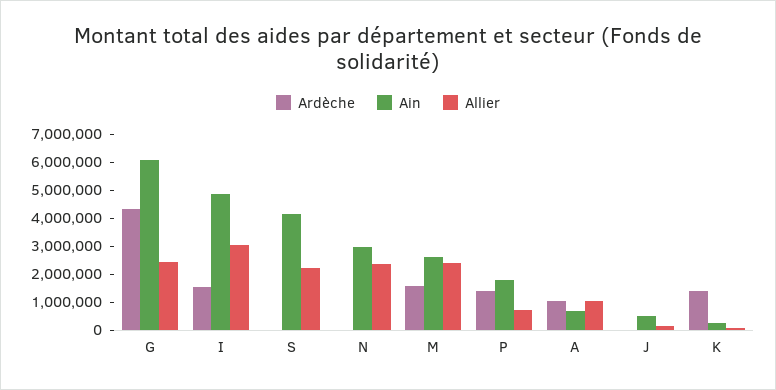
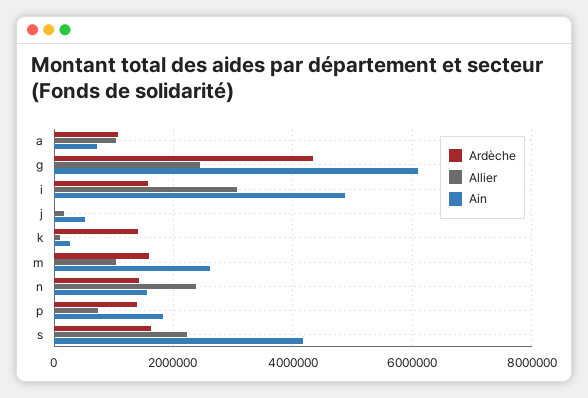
  {
    "Ardèche": {
      "G": 4400000,
      "I": 1600000,
-     "S": 0,
+     "S": 1600000,
-     "N": 0,
+     "N": 1400000,
      "M": 1600000,
      "P": 1400000,
      "A": 1000000,
      "J": 0,
      "K": 1400000
    },
    "Ain": {
      "G": 6000000,
      "I": 4800000,
      "S": 4200000,
-     "N": 3000000,
+     "N": 1600000,
      "M": 2600000,
      "P": 1800000,
      "A": 800000,
      "J": 600000,
      "K": 200000
    },
    "Allier": {
      "G": 2400000,
      "I": 3000000,
      "S": 2200000,
      "N": 2400000,
-     "M": 2500000,
+     "M": 1000000,
      "P": 800000,
      "A": 1000000,
      "J": 200000,
      "K": 0
    }
  }

